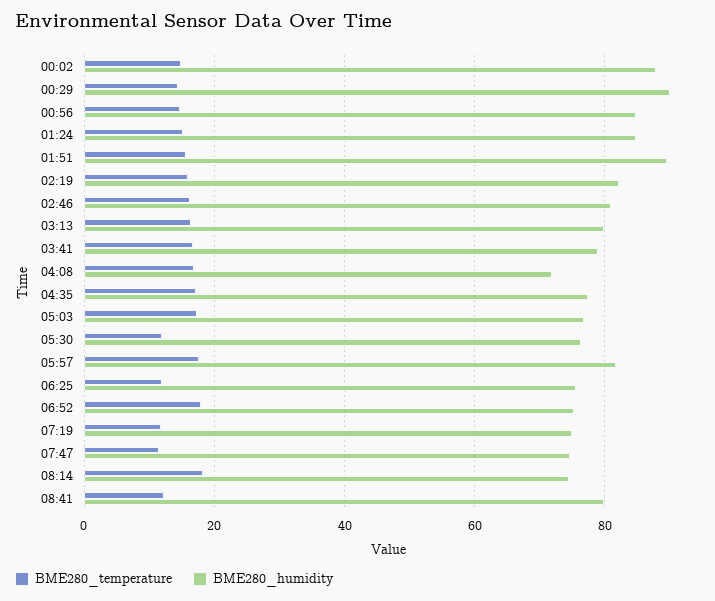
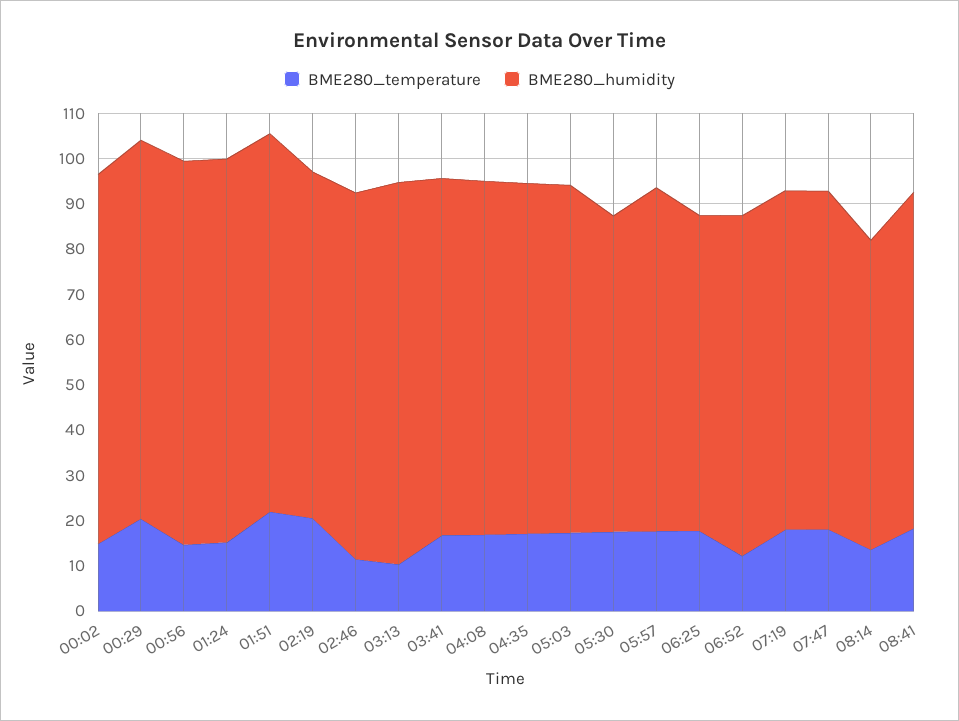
  {
    "BME280_temperature": {
      "00:02": 14,
-     "00:29": 14,
+     "00:29": 20,
      "00:56": 14,
      "01:24": 16,
-     "01:51": 16,
+     "01:51": 22,
-     "02:19": 16,
+     "02:19": 20,
-     "02:46": 16,
+     "02:46": 12,
-     "03:13": 16,
+     "03:13": 10,
      "03:41": 16,
      "04:08": 16,
      "04:35": 18,
      "05:03": 18,
-     "05:30": 12,
+     "05:30": 18,
      "05:57": 18,
-     "06:25": 12,
+     "06:25": 18,
-     "06:52": 18,
+     "06:52": 12,
-     "07:19": 12,
+     "07:19": 18,
-     "07:47": 12,
+     "07:47": 18,
-     "08:14": 18,
+     "08:14": 14,
-     "08:41": 12
+     "08:41": 18
    },
    "BME280_humidity": {
-     "00:02": 88,
+     "00:02": 82,
-     "00:29": 90,
+     "00:29": 84,
      "00:56": 84,
      "01:24": 84,
-     "01:51": 90,
+     "01:51": 84,
-     "02:19": 82,
+     "02:19": 76,
      "02:46": 80,
-     "03:13": 80,
+     "03:13": 84,
      "03:41": 78,
-     "04:08": 72,
+     "04:08": 78,
      "04:35": 78,
      "05:03": 76,
-     "05:30": 76,
+     "05:30": 70,
-     "05:57": 82,
+     "05:57": 76,
-     "06:25": 76,
+     "06:25": 70,
      "06:52": 76,
      "07:19": 74,
      "07:47": 74,
-     "08:14": 74,
+     "08:14": 68,
-     "08:41": 80
+     "08:41": 74
    }
  }

